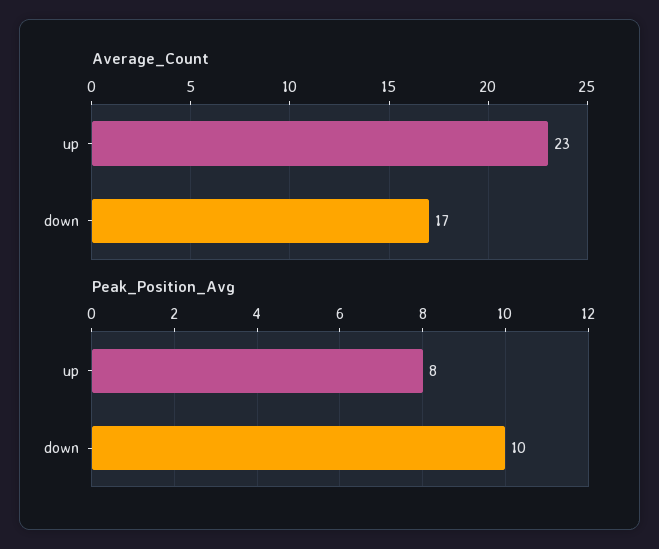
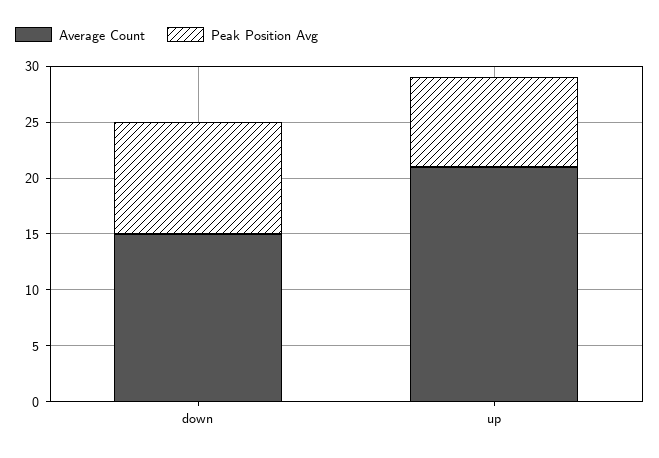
  {
    "Average_Count": {
-     "up": 23,
+     "up": 21,
-     "down": 17
+     "down": 15
    },
    "Peak_Position_Avg": {
      "up": 8,
      "down": 10
    }
  }

